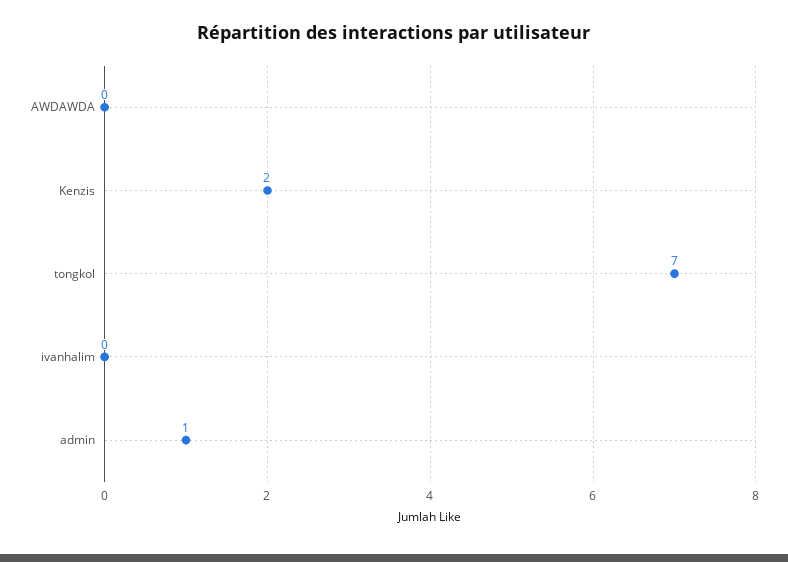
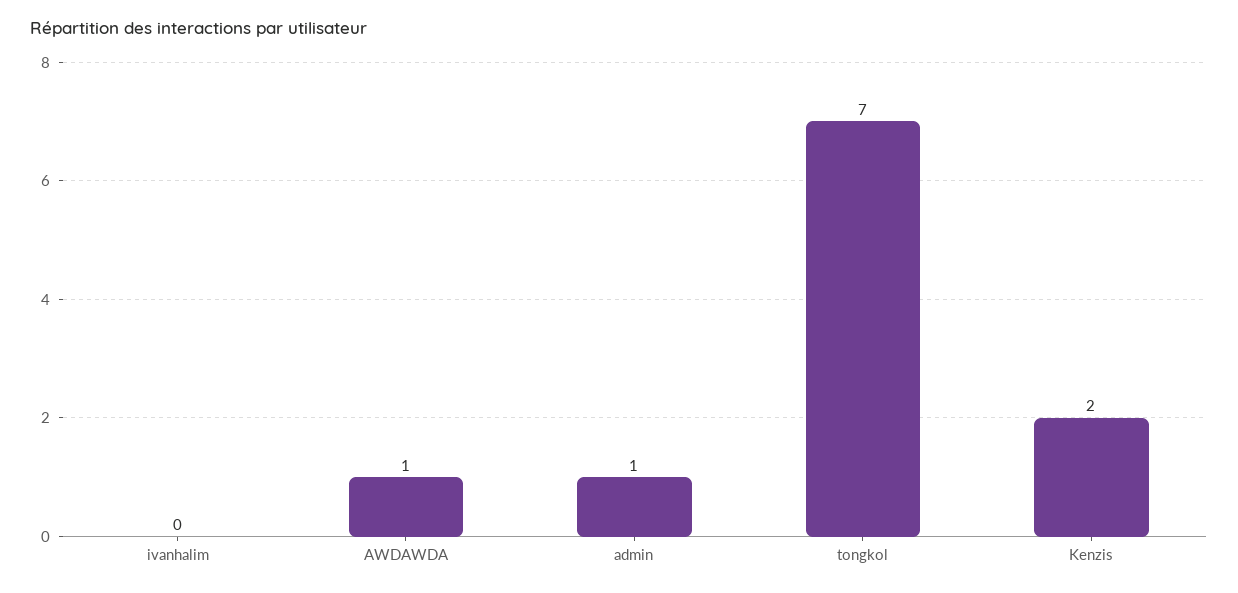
  {
-   "AWDAWDA": 0,
+   "AWDAWDA": 1,
    "Kenzis": 2,
    "tongkol": 7,
    "ivanhalim": 0,
    "admin": 1
  }

